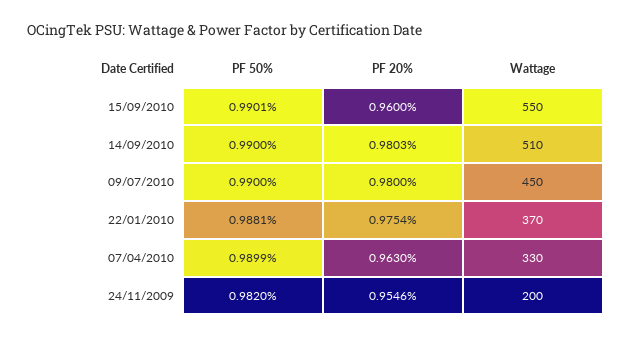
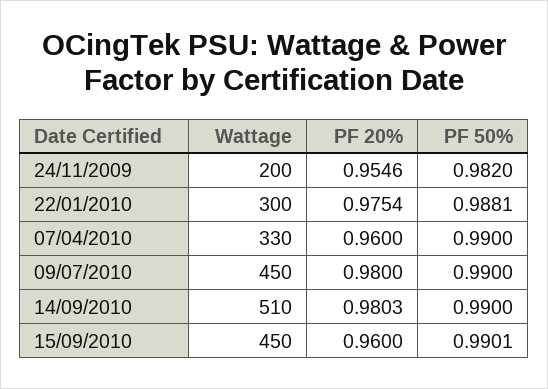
  {
    "PF 50%": {
      "15/09/2010": 0.9901,
      "14/09/2010": 0.99,
      "09/07/2010": 0.99,
      "22/01/2010": 0.9881,
-     "07/04/2010": 0.9899,
+     "07/04/2010": 0.99,
      "24/11/2009": 0.982
    },
    "PF 20%": {
      "15/09/2010": 0.96,
      "14/09/2010": 0.9803,
      "09/07/2010": 0.98,
      "22/01/2010": 0.9754,
-     "07/04/2010": 0.963,
+     "07/04/2010": 0.96,
      "24/11/2009": 0.9546
    },
    "Wattage": {
-     "15/09/2010": 550,
+     "15/09/2010": 450,
      "14/09/2010": 510,
      "09/07/2010": 450,
-     "22/01/2010": 370,
+     "22/01/2010": 300,
      "07/04/2010": 330,
      "24/11/2009": 200
    }
  }

